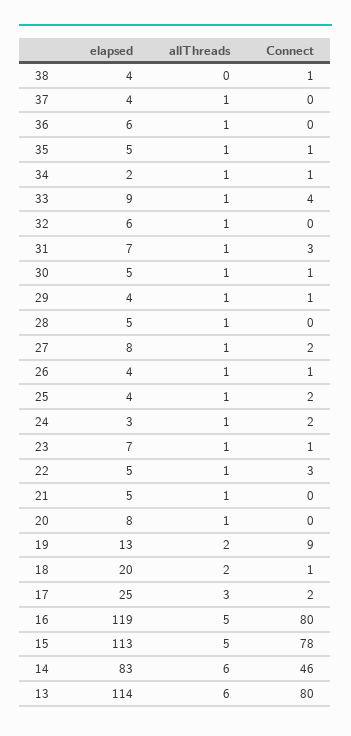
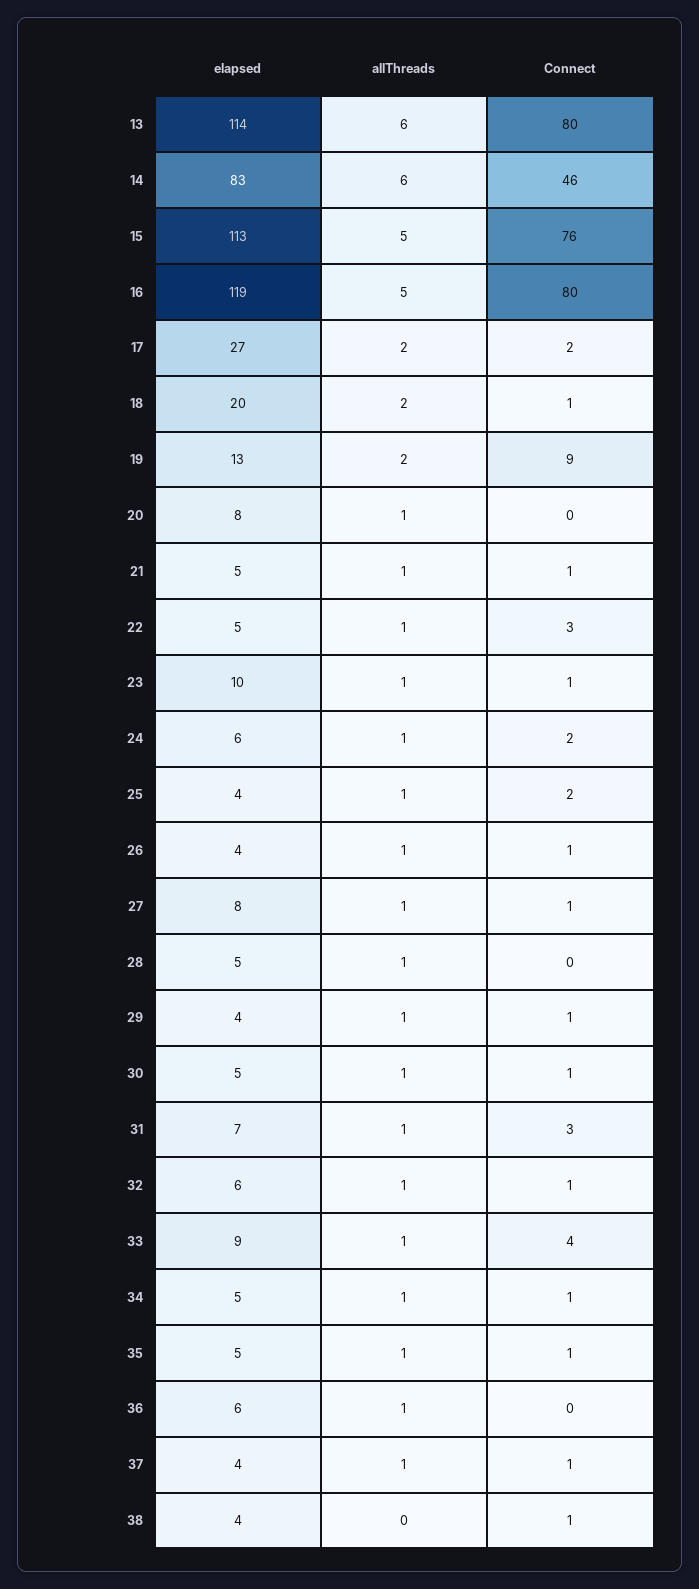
  {
    "elapsed": {
      "38": 4,
      "37": 4,
      "36": 6,
      "35": 5,
-     "34": 2,
+     "34": 5,
      "33": 9,
      "32": 6,
      "31": 7,
      "30": 5,
      "29": 4,
      "28": 5,
      "27": 8,
      "26": 4,
      "25": 4,
-     "24": 3,
+     "24": 6,
-     "23": 7,
+     "23": 10,
      "22": 5,
      "21": 5,
      "20": 8,
      "19": 13,
      "18": 20,
-     "17": 25,
+     "17": 27,
      "16": 119,
      "15": 113,
      "14": 83,
      "13": 114
    },
    "allThreads": {
      "38": 0,
      "37": 1,
      "36": 1,
      "35": 1,
      "34": 1,
      "33": 1,
      "32": 1,
      "31": 1,
      "30": 1,
      "29": 1,
      "28": 1,
      "27": 1,
      "26": 1,
      "25": 1,
      "24": 1,
      "23": 1,
      "22": 1,
      "21": 1,
      "20": 1,
      "19": 2,
      "18": 2,
-     "17": 3,
+     "17": 2,
      "16": 5,
      "15": 5,
      "14": 6,
      "13": 6
    },
    "Connect": {
      "38": 1,
-     "37": 0,
+     "37": 1,
      "36": 0,
      "35": 1,
      "34": 1,
      "33": 4,
-     "32": 0,
+     "32": 1,
      "31": 3,
      "30": 1,
      "29": 1,
      "28": 0,
-     "27": 2,
+     "27": 1,
      "26": 1,
      "25": 2,
      "24": 2,
      "23": 1,
      "22": 3,
-     "21": 0,
+     "21": 1,
      "20": 0,
      "19": 9,
      "18": 1,
      "17": 2,
      "16": 80,
-     "15": 78,
+     "15": 76,
      "14": 46,
      "13": 80
    }
  }

